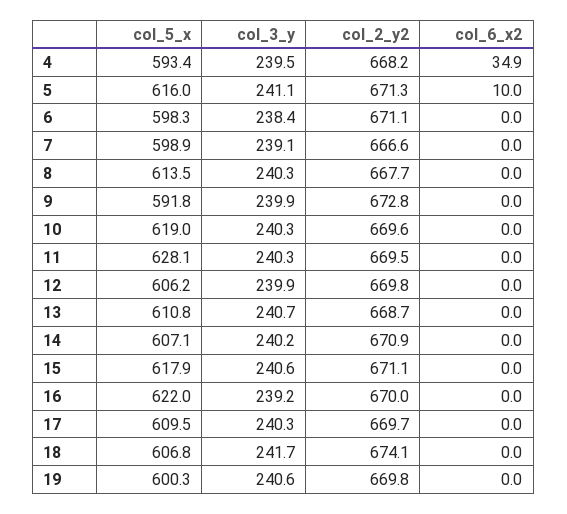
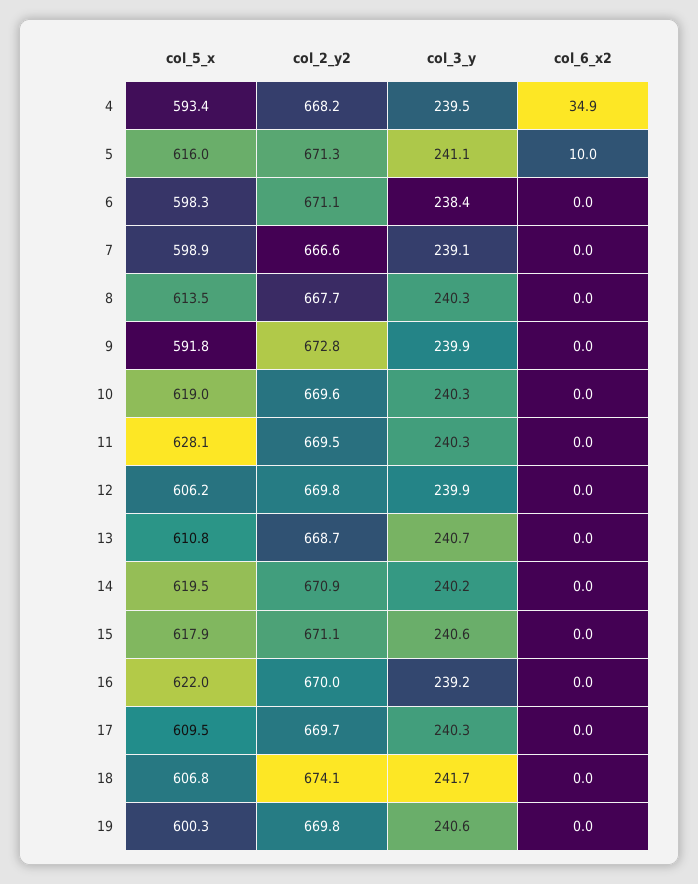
  {
    "col_5_x": {
      "4": 593.4,
      "5": 616,
      "6": 598.3,
      "7": 598.9,
      "8": 613.5,
      "9": 591.8,
      "10": 619,
      "11": 628.1,
      "12": 606.2,
      "13": 610.8,
-     "14": 607.1,
+     "14": 619.5,
      "15": 617.9,
      "16": 622,
      "17": 609.5,
      "18": 606.8,
      "19": 600.3
    },
    "col_3_y": {
      "4": 239.5,
      "5": 241.1,
      "6": 238.4,
      "7": 239.1,
      "8": 240.3,
      "9": 239.9,
      "10": 240.3,
      "11": 240.3,
      "12": 239.9,
      "13": 240.7,
      "14": 240.2,
      "15": 240.6,
      "16": 239.2,
      "17": 240.3,
      "18": 241.7,
      "19": 240.6
    },
    "col_2_y2": {
      "4": 668.2,
      "5": 671.3,
      "6": 671.1,
      "7": 666.6,
      "8": 667.7,
      "9": 672.8,
      "10": 669.6,
      "11": 669.5,
      "12": 669.8,
      "13": 668.7,
      "14": 670.9,
      "15": 671.1,
      "16": 670,
      "17": 669.7,
      "18": 674.1,
      "19": 669.8
    },
    "col_6_x2": {
      "4": 34.9,
      "5": 10,
      "6": 0,
      "7": 0,
      "8": 0,
      "9": 0,
      "10": 0,
      "11": 0,
      "12": 0,
      "13": 0,
      "14": 0,
      "15": 0,
      "16": 0,
      "17": 0,
      "18": 0,
      "19": 0
    }
  }

